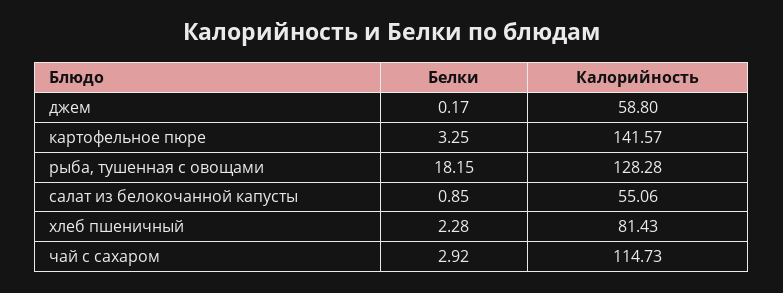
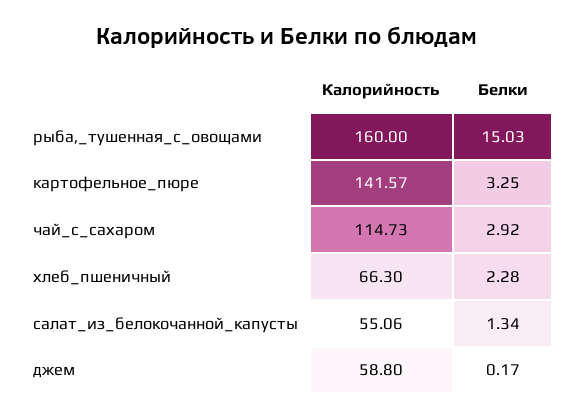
  {
    "Белки": {
      "джем": 0.17,
      "картофельное пюре": 3.25,
-     "рыба, тушенная с овощами": 18.15,
+     "рыба, тушенная с овощами": 15.03,
-     "салат из белокочанной капусты": 0.85,
+     "салат из белокочанной капусты": 1.34,
      "хлеб пшеничный": 2.28,
      "чай с сахаром": 2.92
    },
    "Калорийность": {
      "джем": 58.8,
      "картофельное пюре": 141.57,
-     "рыба, тушенная с овощами": 128.28,
+     "рыба, тушенная с овощами": 160,
      "салат из белокочанной капусты": 55.06,
-     "хлеб пшеничный": 81.43,
+     "хлеб пшеничный": 66.3,
      "чай с сахаром": 114.73
    }
  }

